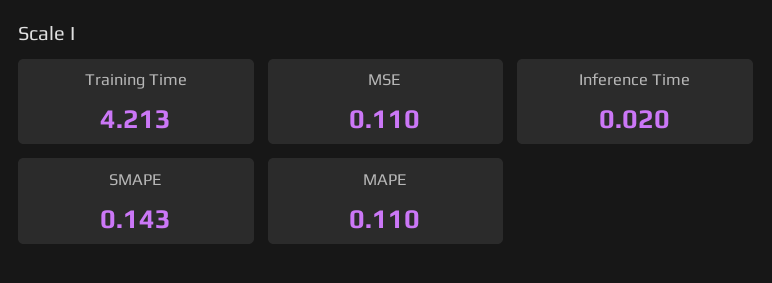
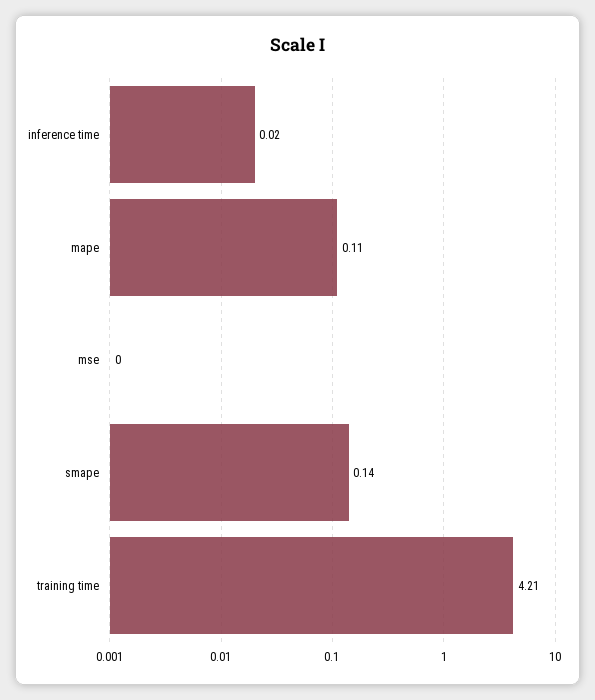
  {
    "Training Time": 4.213,
-   "MSE": 0.11,
+   "MSE": 0,
    "Inference Time": 0.02,
    "SMAPE": 0.143,
    "MAPE": 0.11
  }

